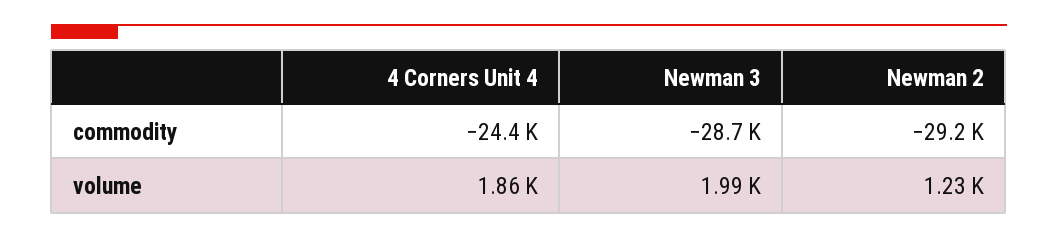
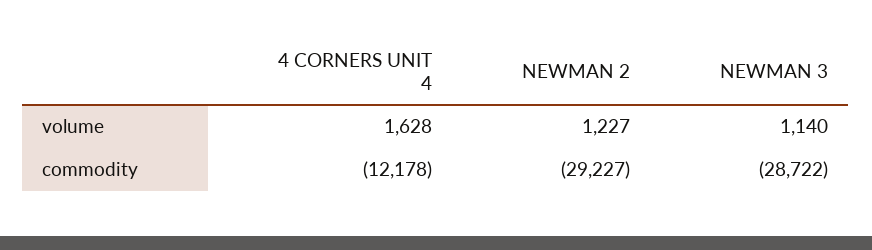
  {
    "4 Corners Unit 4": {
-     "commodity": -24400,
+     "commodity": -12178,
-     "volume": 1860
+     "volume": 1628
    },
    "Newman 3": {
      "commodity": -28722,
-     "volume": 1990
+     "volume": 1140
    },
    "Newman 2": {
      "commodity": -29227,
      "volume": 1227
    }
  }

